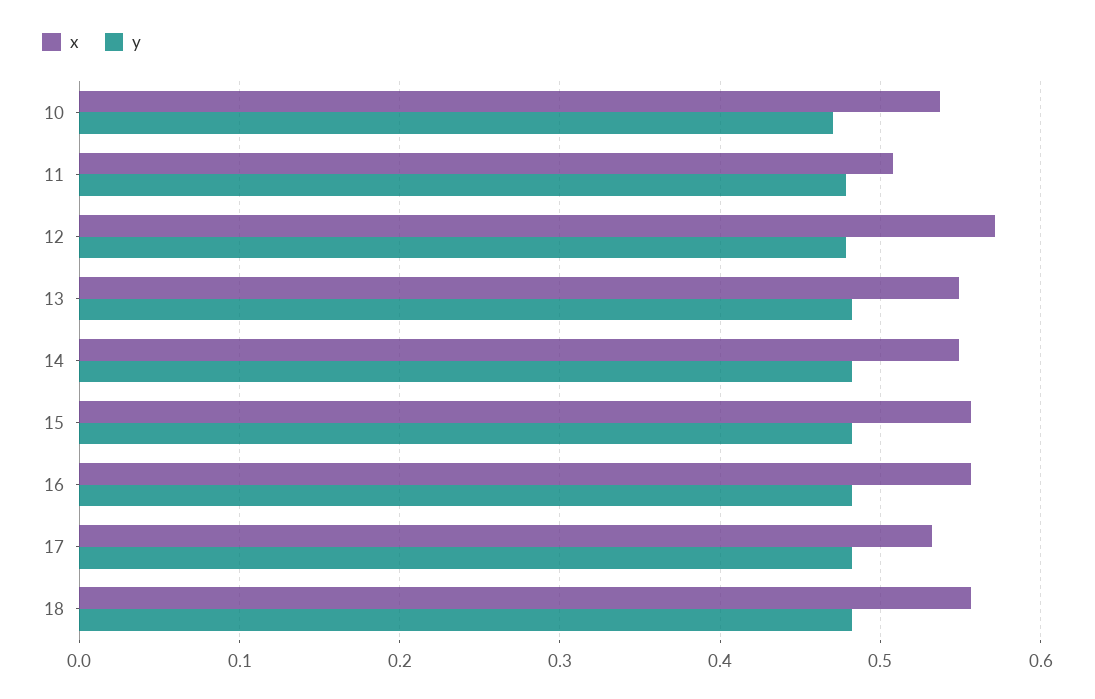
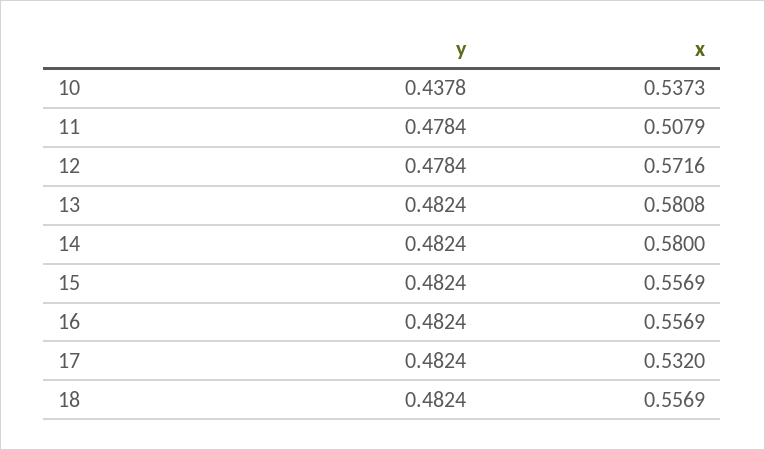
  {
    "x": {
      "10": 0.5373,
      "11": 0.5079,
      "12": 0.5716,
-     "13": 0.55,
+     "13": 0.5808,
-     "14": 0.55,
+     "14": 0.58,
      "15": 0.5569,
      "16": 0.5569,
      "17": 0.532,
      "18": 0.5569
    },
    "y": {
-     "10": 0.47,
+     "10": 0.4378,
      "11": 0.4784,
      "12": 0.4784,
      "13": 0.4824,
      "14": 0.4824,
      "15": 0.4824,
      "16": 0.4824,
      "17": 0.4824,
      "18": 0.4824
    }
  }

